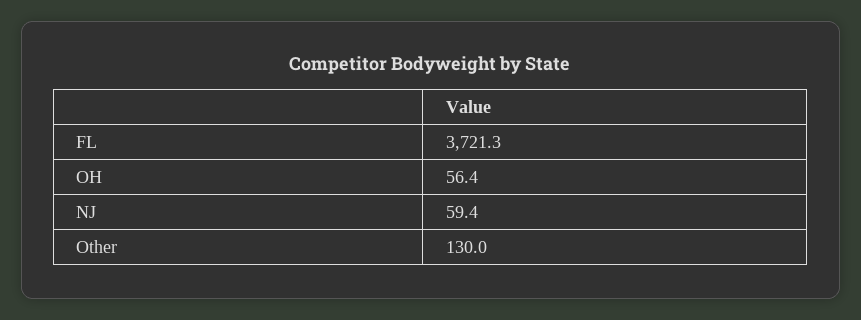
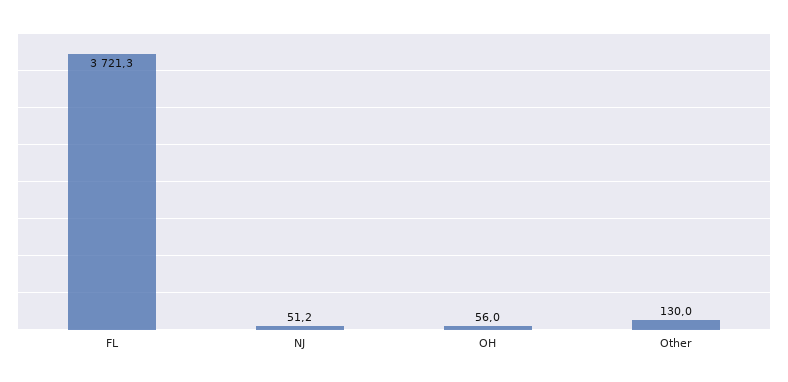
  {
    "FL": 3721.3,
-   "OH": 56.4,
+   "OH": 56,
-   "NJ": 59.4,
+   "NJ": 51.2,
    "Other": 130
  }

